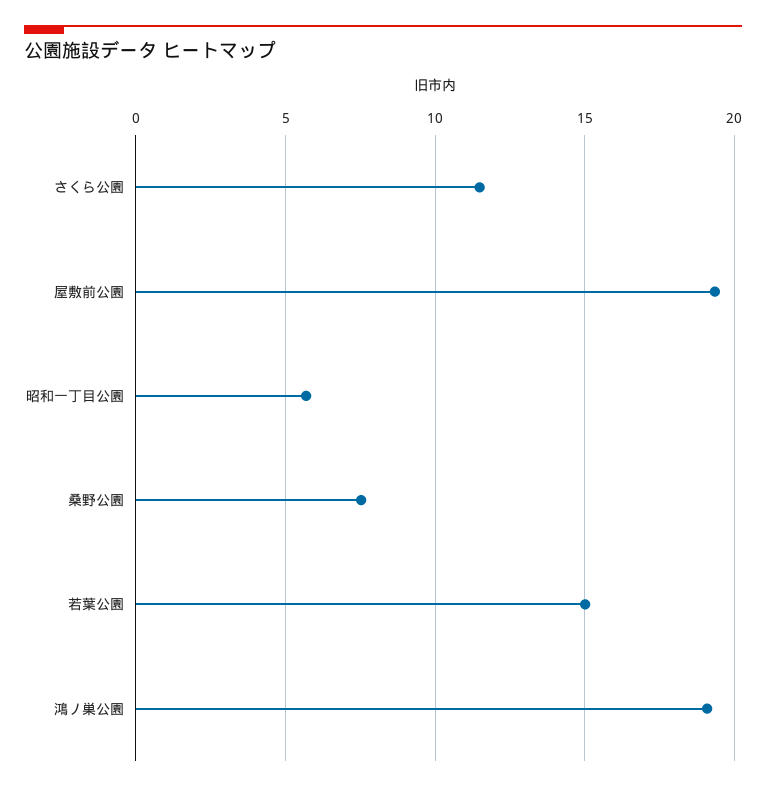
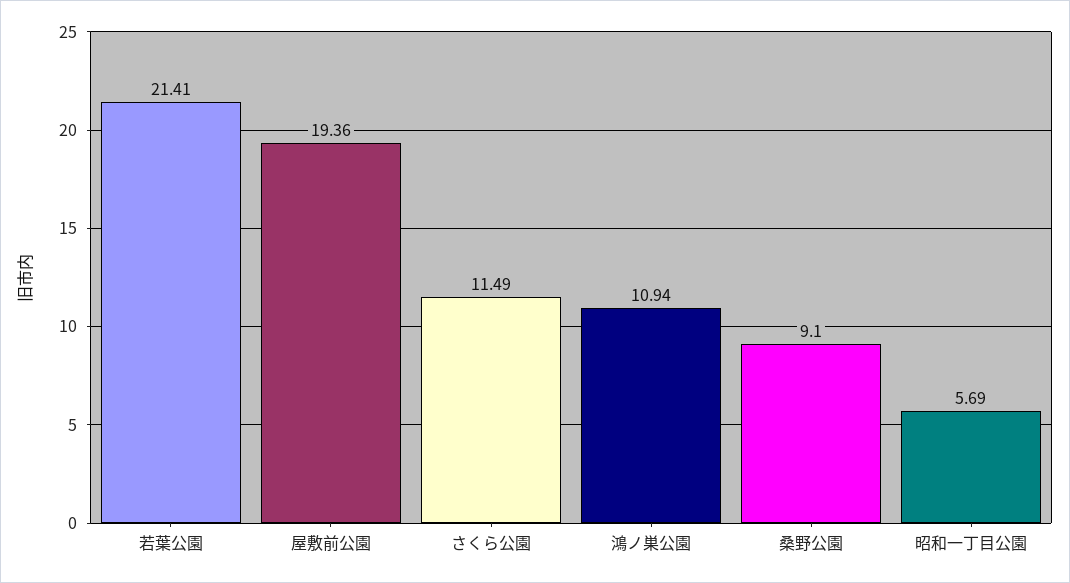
  {
    "さくら公園": 11.49,
    "屋敷前公園": 19.36,
    "昭和一丁目公園": 5.69,
-   "桑野公園": 7.5,
+   "桑野公園": 9.1,
-   "若葉公園": 15,
+   "若葉公園": 21.41,
-   "鴻ノ巣公園": 19
+   "鴻ノ巣公園": 10.94
  }

